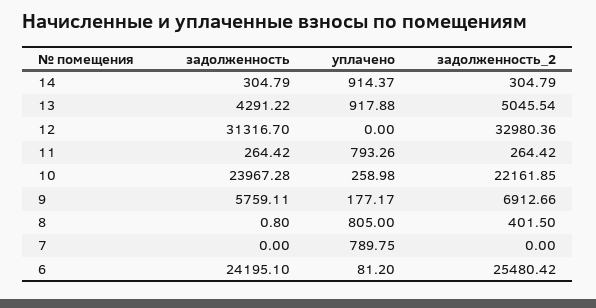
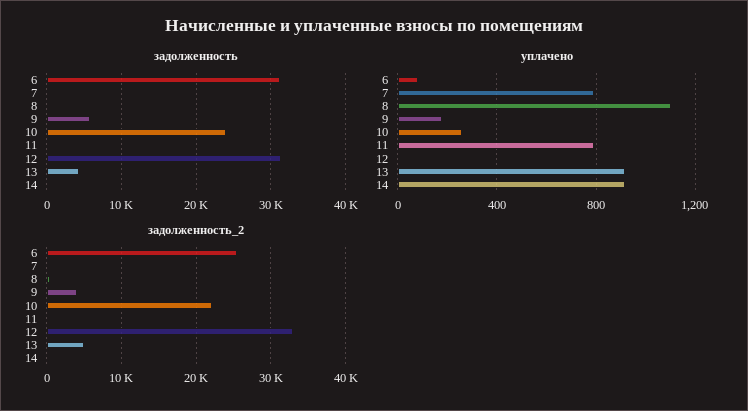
  {
    "задолженность": {
      "14": 304.79,
      "13": 4291.22,
      "12": 31316.7,
      "11": 264.42,
      "10": 23967.28,
      "9": 5759.11,
      "8": 0.8,
      "7": 0,
-     "6": 24195.1
+     "6": 31000
    },
    "уплачено": {
      "14": 914.37,
      "13": 917.88,
      "12": 0,
      "11": 793.26,
      "10": 258.98,
      "9": 177.17,
-     "8": 805,
+     "8": 1100,
      "7": 789.75,
      "6": 81.2
    },
    "задолженность_2": {
      "14": 304.79,
      "13": 5045.54,
      "12": 32980.36,
      "11": 264.42,
      "10": 22161.85,
-     "9": 6912.66,
+     "9": 4000,
      "8": 401.5,
      "7": 0,
      "6": 25480.42
    }
  }

